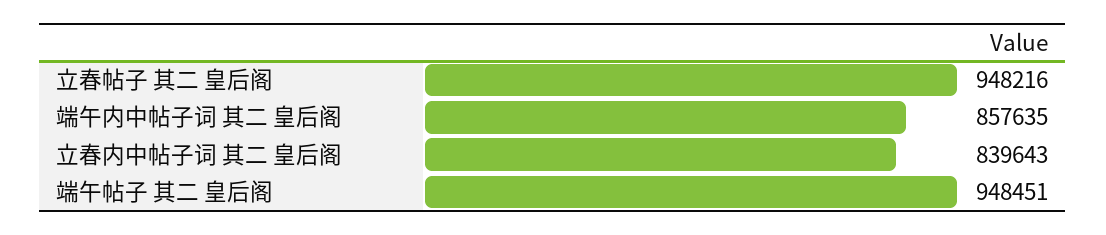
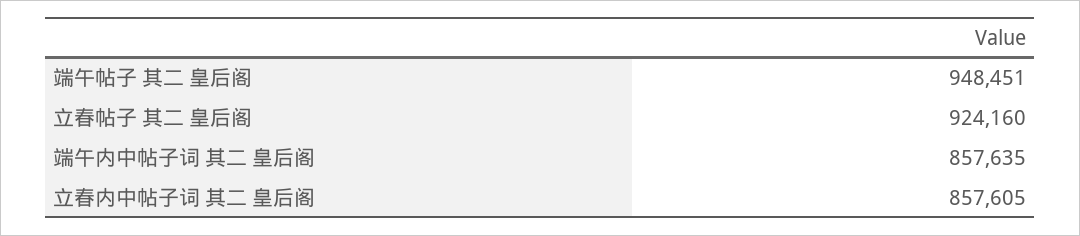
  {
-   "立春帖子 其二 皇后阁": 948216,
+   "立春帖子 其二 皇后阁": 924160,
    "端午内中帖子词 其二 皇后阁": 857635,
-   "立春内中帖子词 其二 皇后阁": 839643,
+   "立春内中帖子词 其二 皇后阁": 857605,
    "端午帖子 其二 皇后阁": 948451
  }

